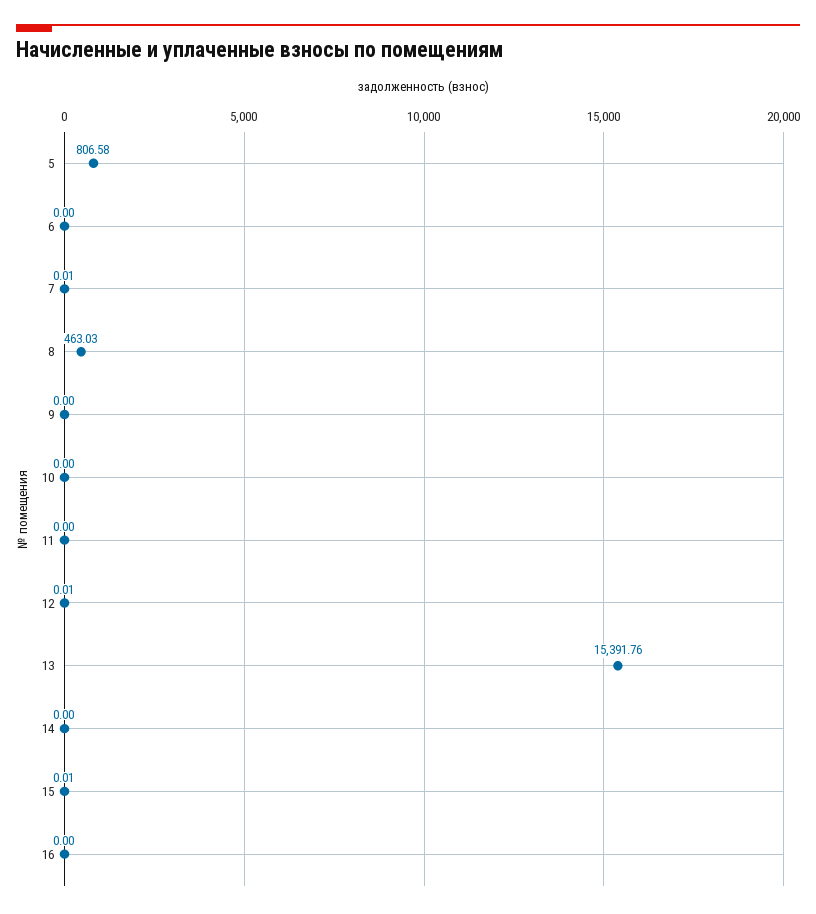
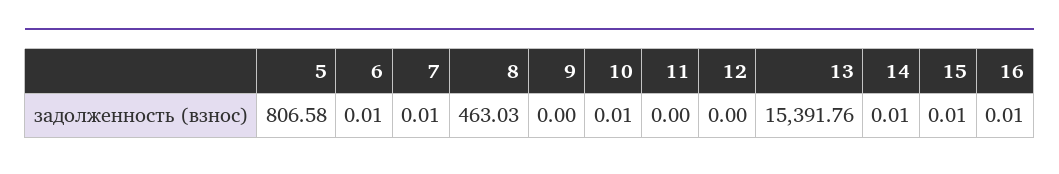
  {
    "5": 806.58,
-   "6": 0,
+   "6": 0.01,
    "7": 0.01,
    "8": 463.03,
    "9": 0,
-   "10": 0,
+   "10": 0.01,
    "11": 0,
-   "12": 0.01,
+   "12": 0,
    "13": 15391.76,
-   "14": 0,
+   "14": 0.01,
    "15": 0.01,
-   "16": 0
+   "16": 0.01
  }

